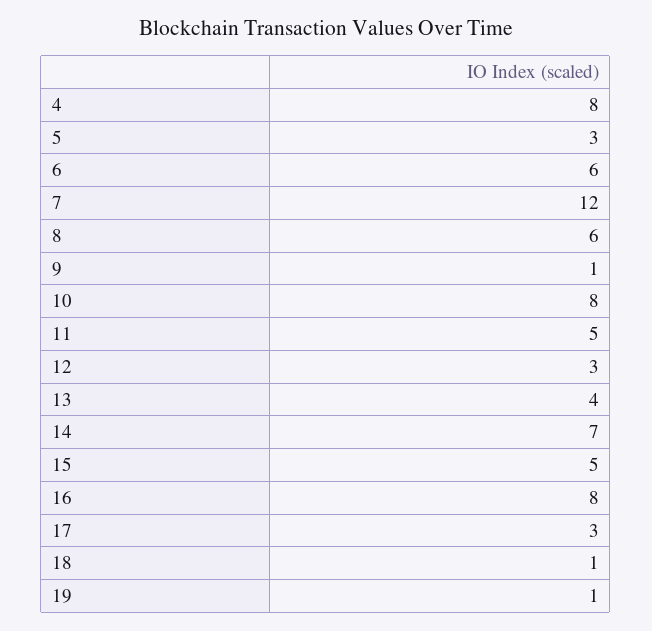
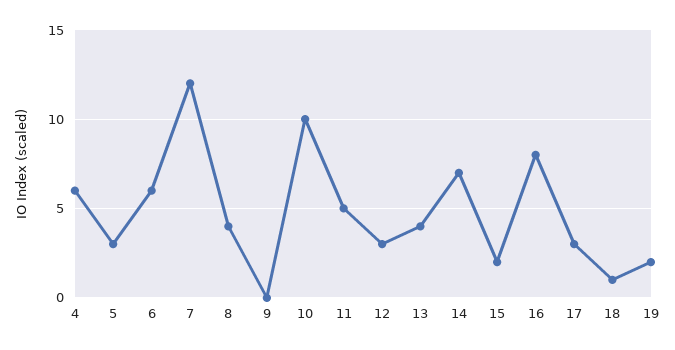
  {
-   "4": 8,
+   "4": 6,
    "5": 3,
    "6": 6,
    "7": 12,
-   "8": 6,
+   "8": 4,
-   "9": 1,
+   "9": 0,
-   "10": 8,
+   "10": 10,
    "11": 5,
    "12": 3,
    "13": 4,
    "14": 7,
-   "15": 5,
+   "15": 2,
    "16": 8,
    "17": 3,
    "18": 1,
-   "19": 1
+   "19": 2
  }

